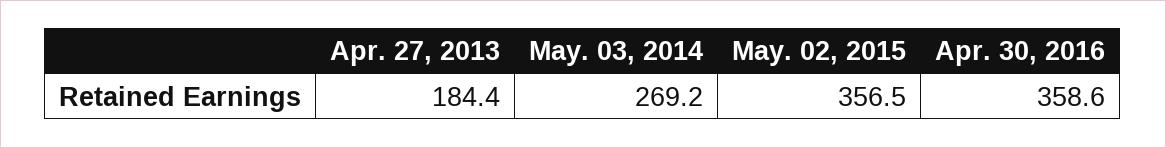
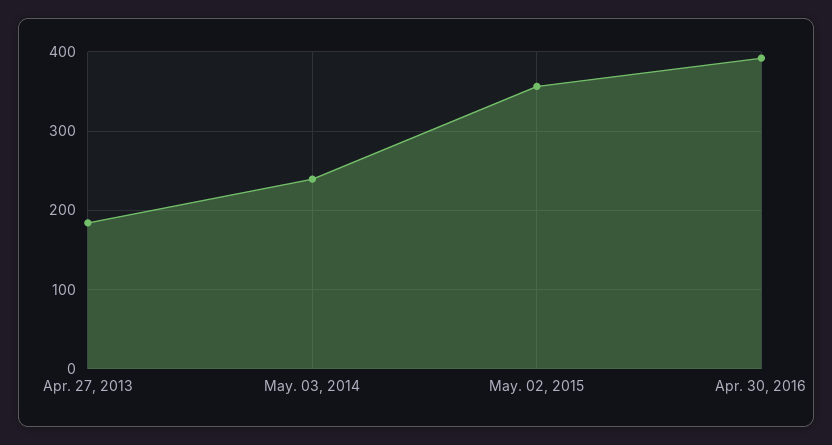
  {
    "Apr. 27, 2013": 184.4,
-   "May. 03, 2014": 269.2,
+   "May. 03, 2014": 240,
    "May. 02, 2015": 356.5,
-   "Apr. 30, 2016": 358.6
+   "Apr. 30, 2016": 390
  }

